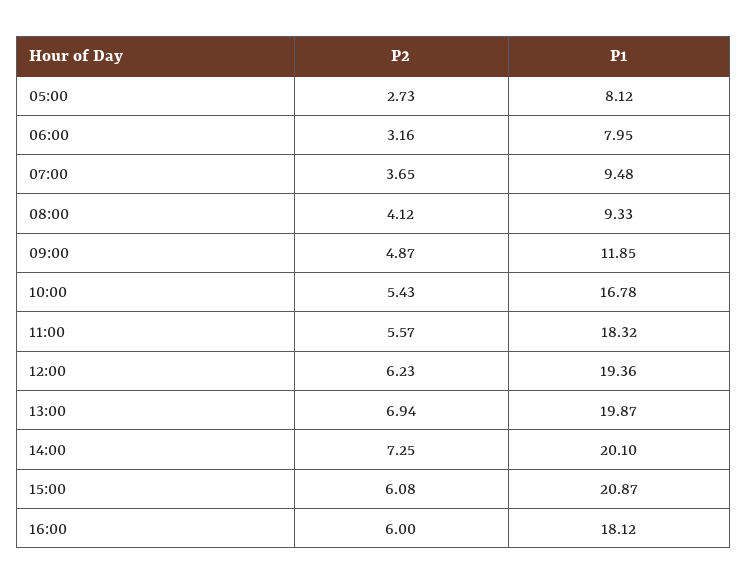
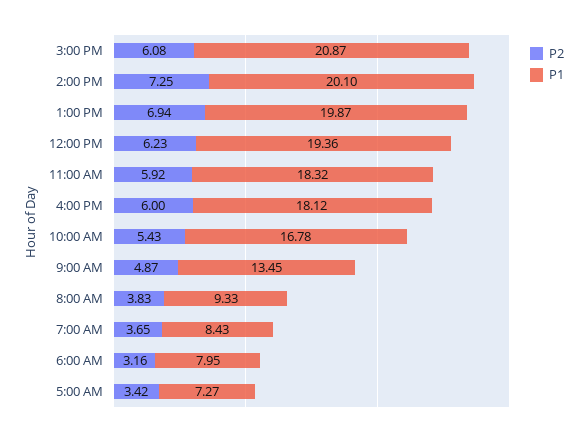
  {
    "P2": {
-     "05:00": 2.73,
+     "05:00": 3.42,
      "06:00": 3.16,
      "07:00": 3.65,
-     "08:00": 4.12,
+     "08:00": 3.83,
      "09:00": 4.87,
      "10:00": 5.43,
-     "11:00": 5.57,
+     "11:00": 5.92,
      "12:00": 6.23,
      "13:00": 6.94,
      "14:00": 7.25,
      "15:00": 6.08,
      "16:00": 6
    },
    "P1": {
-     "05:00": 8.12,
+     "05:00": 7.27,
      "06:00": 7.95,
-     "07:00": 9.48,
+     "07:00": 8.43,
      "08:00": 9.33,
-     "09:00": 11.85,
+     "09:00": 13.45,
      "10:00": 16.78,
      "11:00": 18.32,
      "12:00": 19.36,
      "13:00": 19.87,
      "14:00": 20.1,
      "15:00": 20.87,
      "16:00": 18.12
    }
  }

